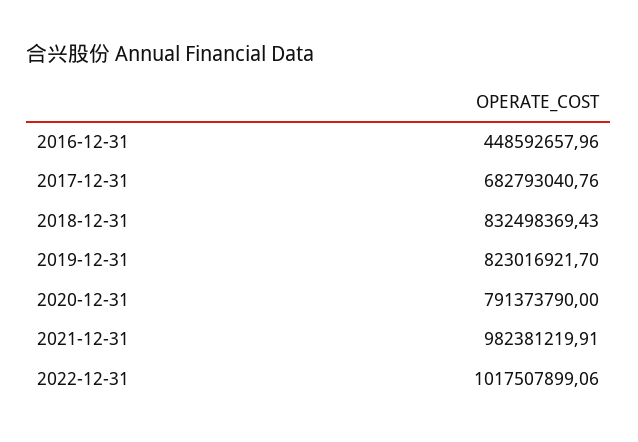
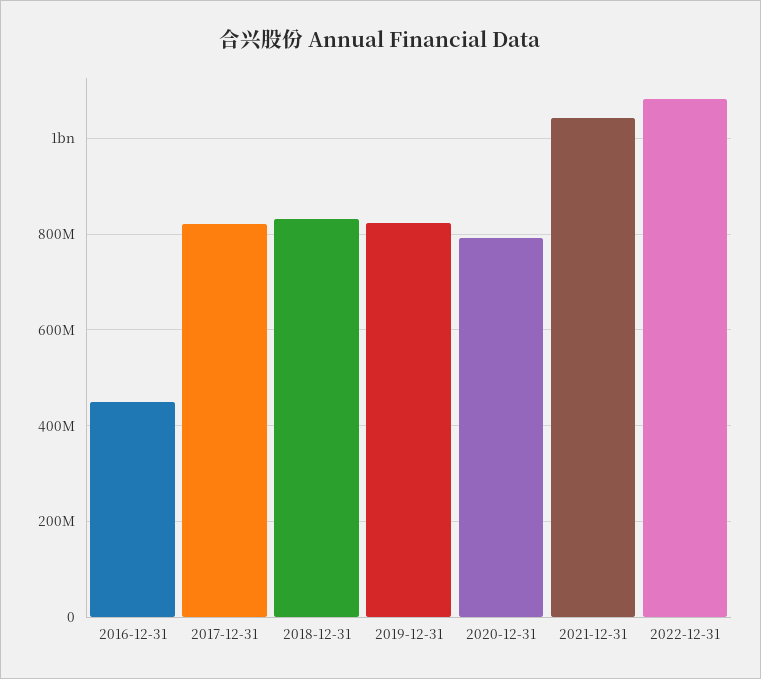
  {
    "2016-12-31": 448592657.96,
-   "2017-12-31": 682793040.76,
+   "2017-12-31": 820000000,
    "2018-12-31": 832498369.43,
    "2019-12-31": 823016921.7,
    "2020-12-31": 791373790,
-   "2021-12-31": 982381219.91,
+   "2021-12-31": 1040000000,
-   "2022-12-31": 1017507899.06
+   "2022-12-31": 1080000000
  }

